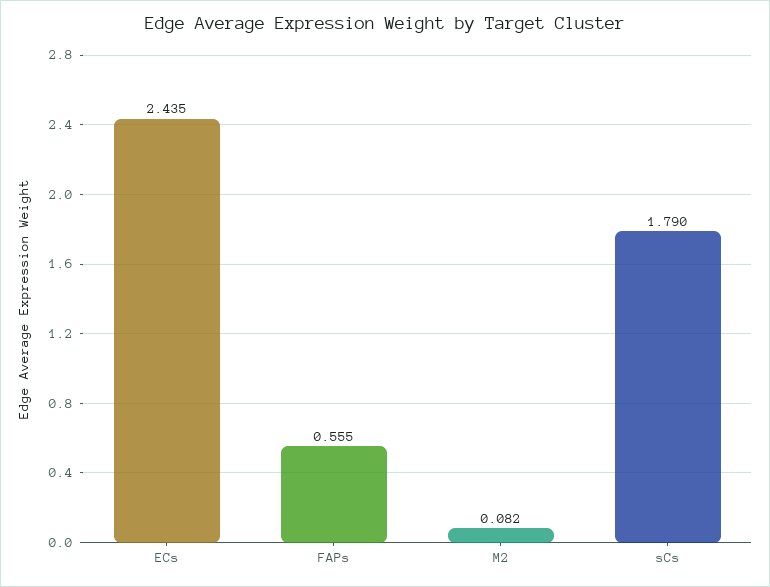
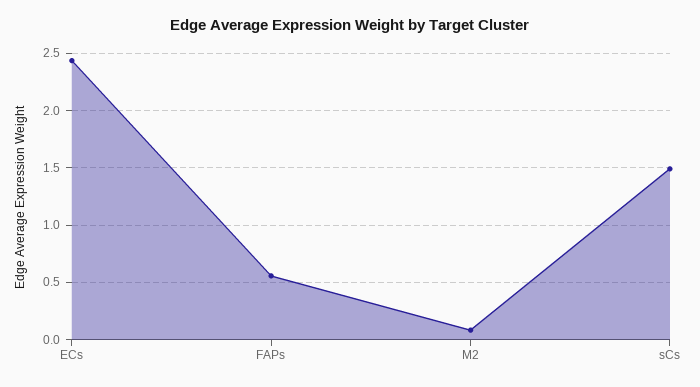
  {
    "ECs": 2.435,
    "FAPs": 0.555,
    "M2": 0.082,
-   "sCs": 1.79
+   "sCs": 1.5
  }

